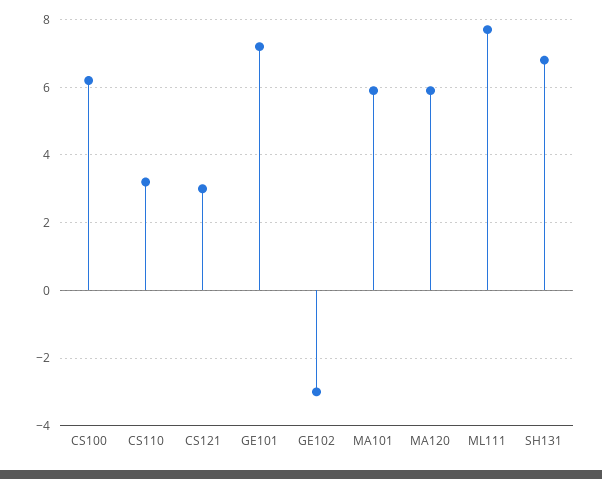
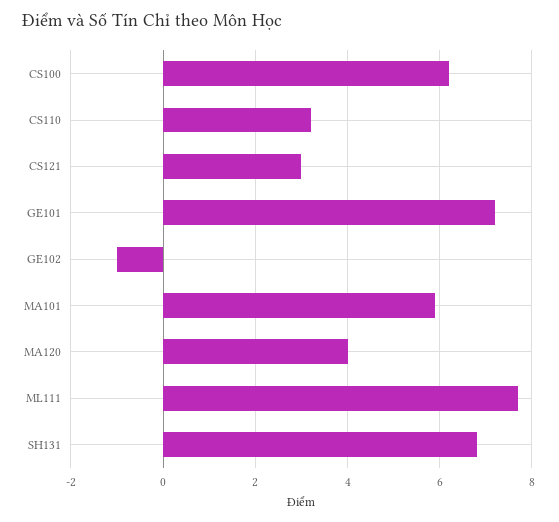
  {
    "CS100": 6,
    "CS110": 3,
    "CS121": 3,
    "GE101": 7,
-   "GE102": -3,
+   "GE102": -1,
    "MA101": 6,
-   "MA120": 6,
+   "MA120": 4,
    "ML111": 7.5,
    "SH131": 7
  }

